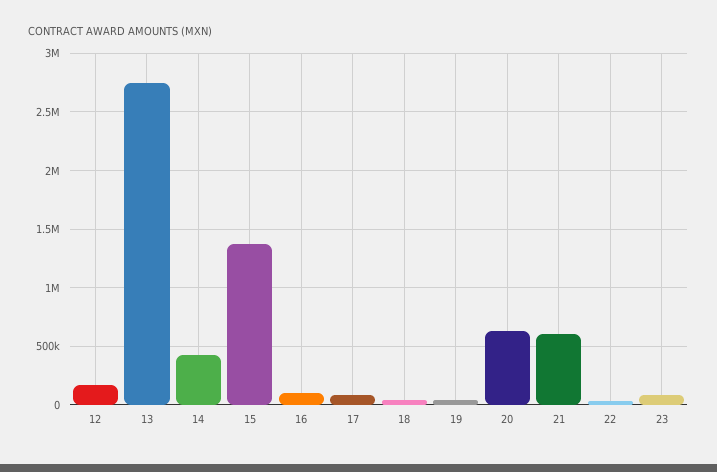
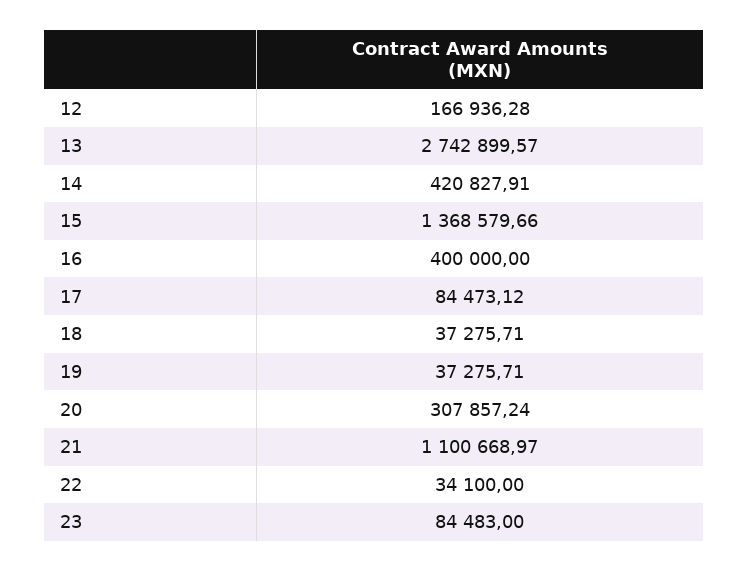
  {
    "12": 166936.28,
    "13": 2742899.57,
    "14": 420827.91,
    "15": 1368579.66,
-   "16": 100000,
+   "16": 400000,
    "17": 84473.12,
    "18": 37275.71,
    "19": 37275.71,
-   "20": 600000,
+   "20": 307857.24,
-   "21": 600000,
+   "21": 1100668.97,
    "22": 34100,
    "23": 84483
  }

